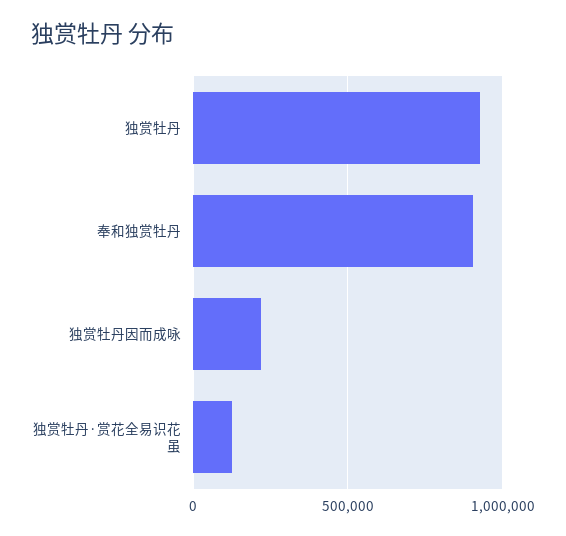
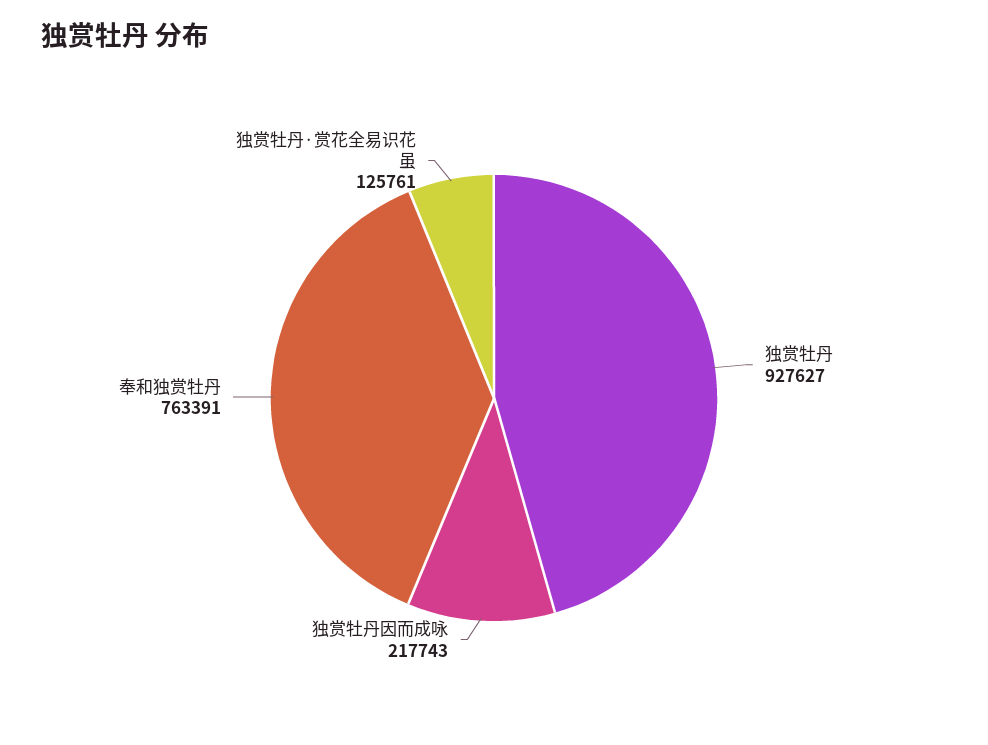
  {
    "独赏牡丹": 927627,
-   "奉和独赏牡丹": 900000,
+   "奉和独赏牡丹": 763391,
    "独赏牡丹因而成咏": 217743,
    "独赏牡丹·赏花全易识花虽": 125761
  }

